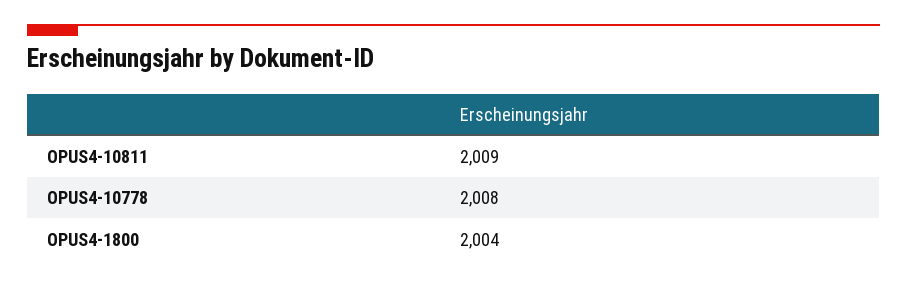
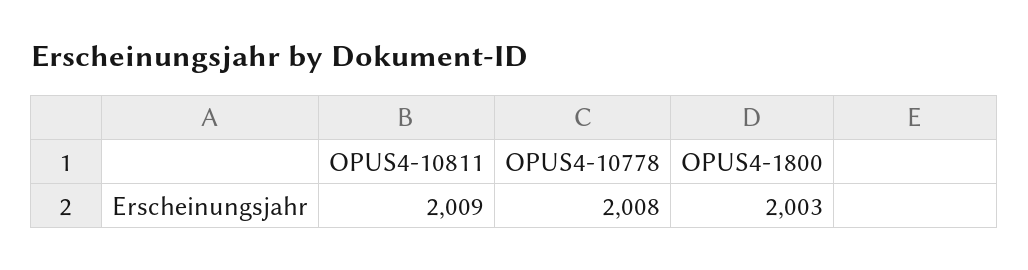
  {
    "OPUS4-10811": 2009,
    "OPUS4-10778": 2008,
-   "OPUS4-1800": 2004
+   "OPUS4-1800": 2003
  }

